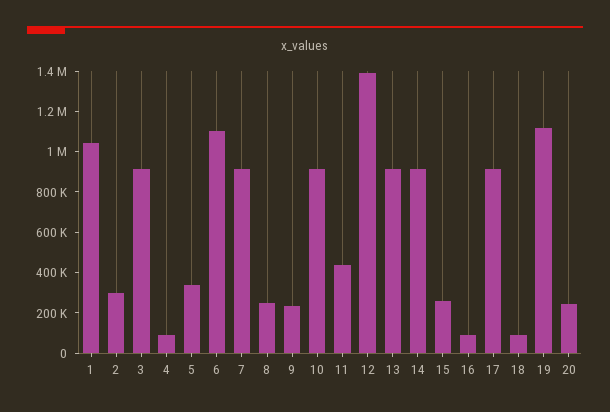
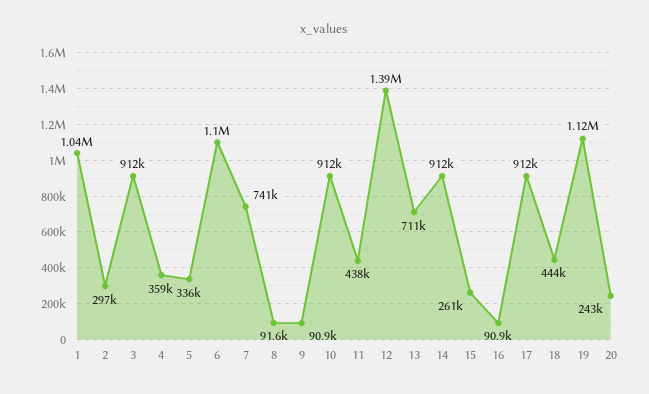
  {
    "1": 1040000,
    "2": 297000,
    "3": 912000,
-   "4": 100000,
+   "4": 359000,
    "5": 336000,
    "6": 1100000,
-   "7": 900000,
+   "7": 741000,
-   "8": 250000,
+   "8": 91600,
-   "9": 250000,
+   "9": 90900,
    "10": 912000,
    "11": 438000,
    "12": 1390000,
-   "13": 900000,
+   "13": 711000,
    "14": 912000,
    "15": 261000,
    "16": 90900,
    "17": 912000,
-   "18": 100000,
+   "18": 444000,
    "19": 1120000,
    "20": 243000
  }

